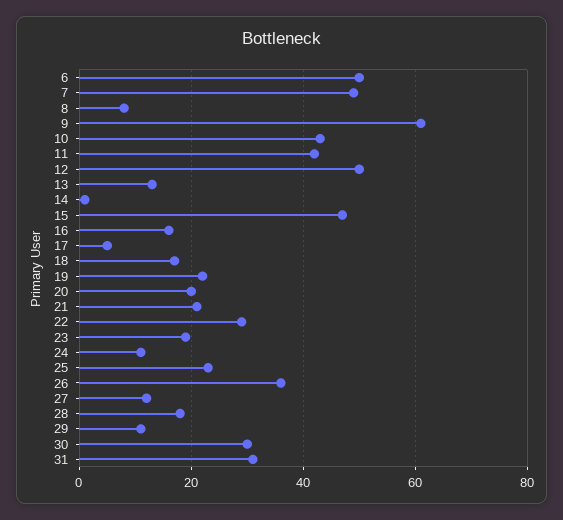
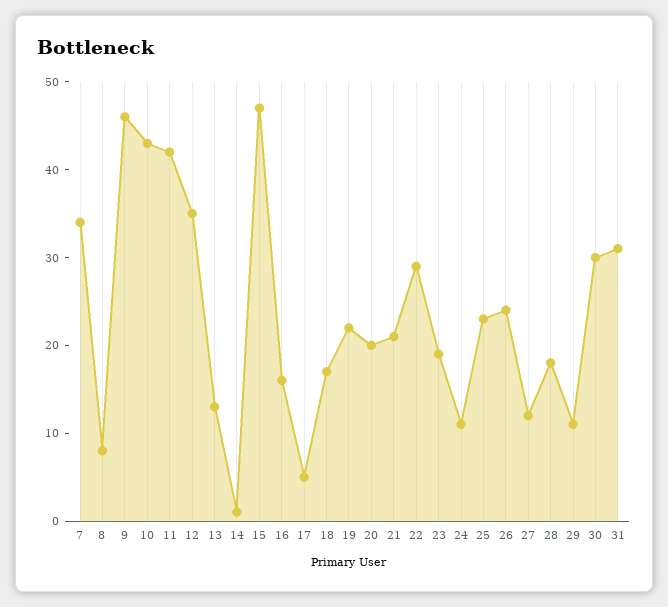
  {
-   "6": 50,
-   "7": 50,
+   "7": 34,
    "8": 8,
-   "9": 60,
+   "9": 46,
    "10": 43,
    "11": 42,
-   "12": 50,
+   "12": 35,
    "13": 13,
    "14": 1,
    "15": 47,
    "16": 16,
    "17": 5,
    "18": 17,
    "19": 22,
    "20": 20,
    "21": 21,
    "22": 29,
    "23": 19,
    "24": 11,
    "25": 23,
-   "26": 35,
+   "26": 24,
    "27": 12,
    "28": 18,
    "29": 11,
    "30": 30,
    "31": 31
  }

